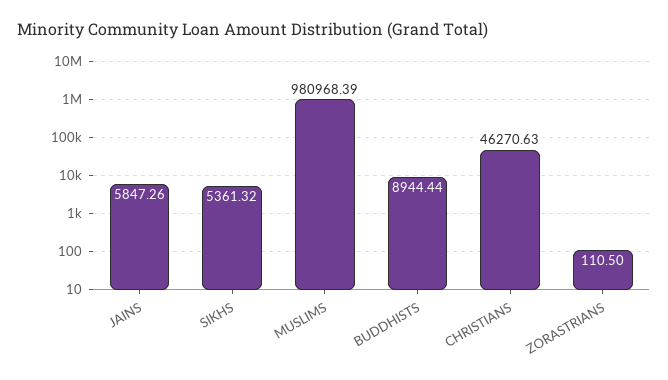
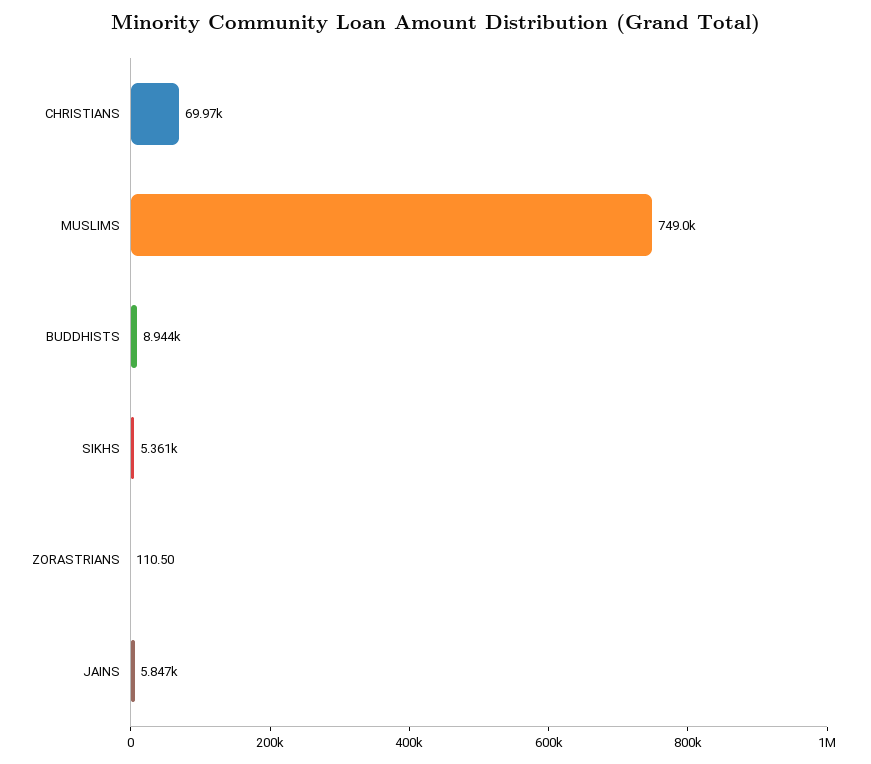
  {
    "JAINS": 5847.26,
    "SIKHS": 5361.32,
-   "MUSLIMS": 980968.39,
+   "MUSLIMS": 749000,
    "BUDDHISTS": 8944.44,
-   "CHRISTIANS": 46270.63,
+   "CHRISTIANS": 69970,
    "ZORASTRIANS": 110.5
  }

